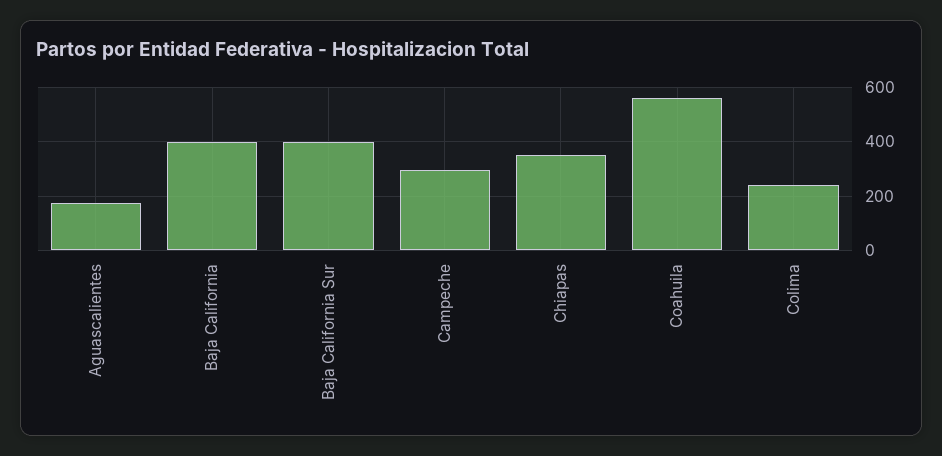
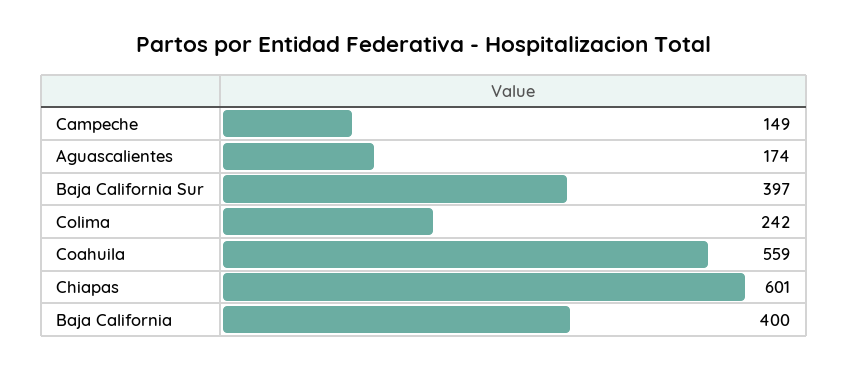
  {
    "Aguascalientes": 174,
    "Baja California": 400,
    "Baja California Sur": 397,
-   "Campeche": 300,
+   "Campeche": 149,
-   "Chiapas": 350,
+   "Chiapas": 601,
    "Coahuila": 559,
    "Colima": 242
  }

